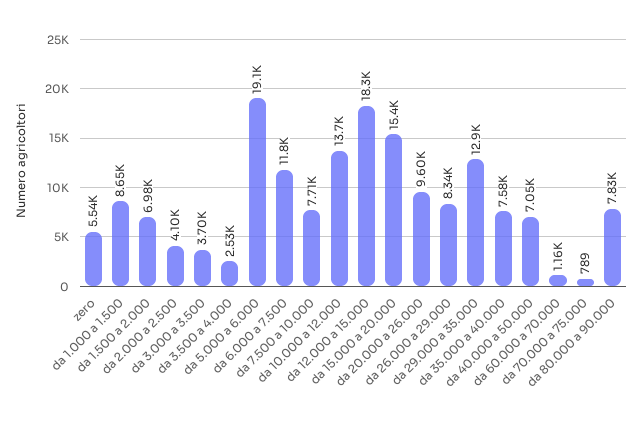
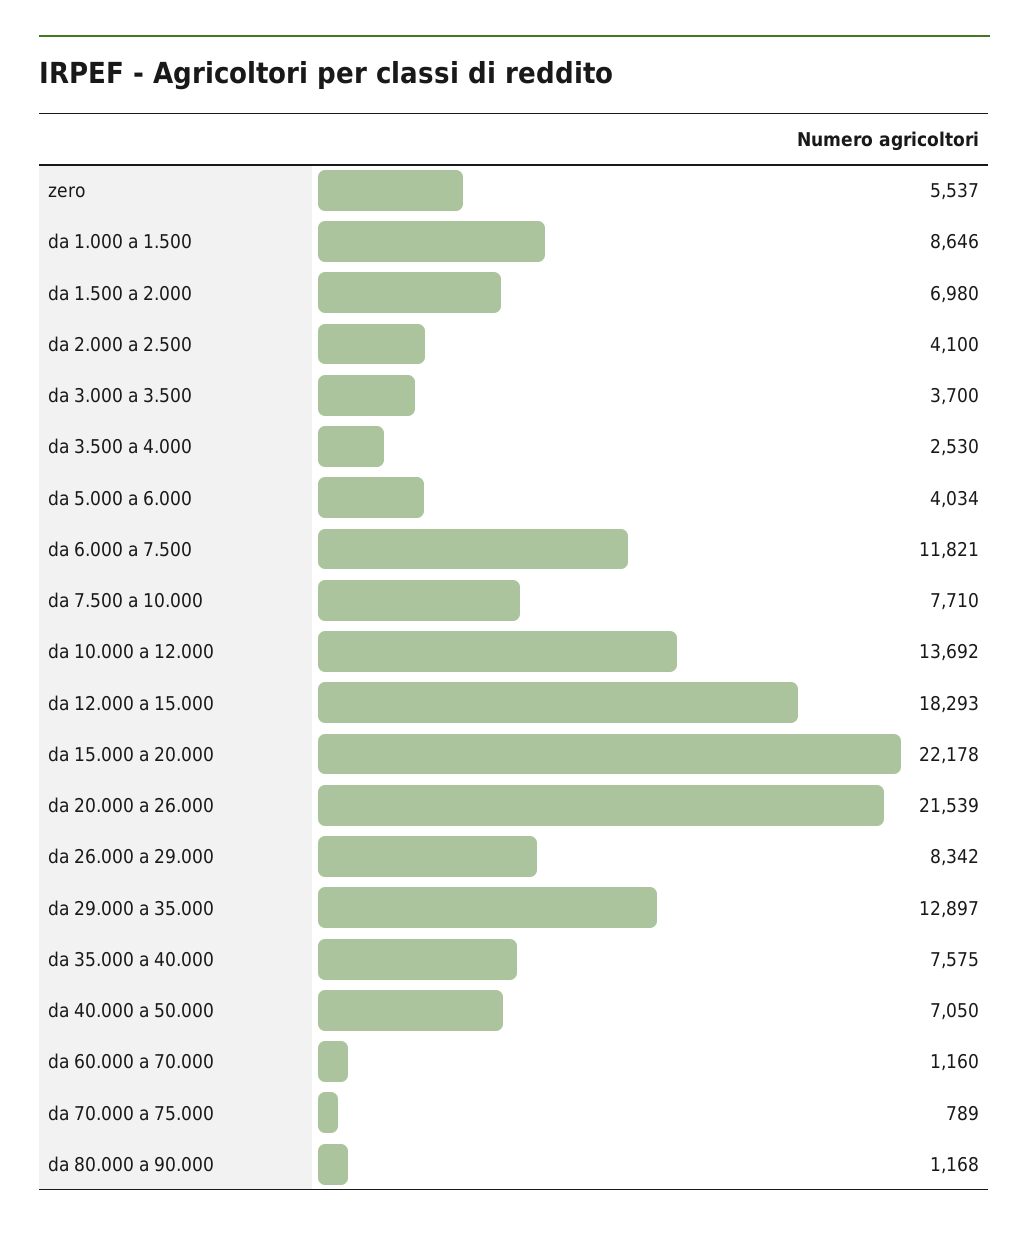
  {
    "zero": 5537,
    "da 1.000 a 1.500": 8646,
    "da 1.500 a 2.000": 6980,
    "da 2.000 a 2.500": 4100,
    "da 3.000 a 3.500": 3700,
    "da 3.500 a 4.000": 2530,
-   "da 5.000 a 6.000": 19100,
+   "da 5.000 a 6.000": 4034,
    "da 6.000 a 7.500": 11821,
    "da 7.500 a 10.000": 7710,
    "da 10.000 a 12.000": 13692,
    "da 12.000 a 15.000": 18293,
-   "da 15.000 a 20.000": 15400,
+   "da 15.000 a 20.000": 22178,
-   "da 20.000 a 26.000": 9600,
+   "da 20.000 a 26.000": 21539,
    "da 26.000 a 29.000": 8342,
    "da 29.000 a 35.000": 12897,
    "da 35.000 a 40.000": 7575,
    "da 40.000 a 50.000": 7050,
    "da 60.000 a 70.000": 1160,
    "da 70.000 a 75.000": 789,
-   "da 80.000 a 90.000": 7830
+   "da 80.000 a 90.000": 1168
  }

